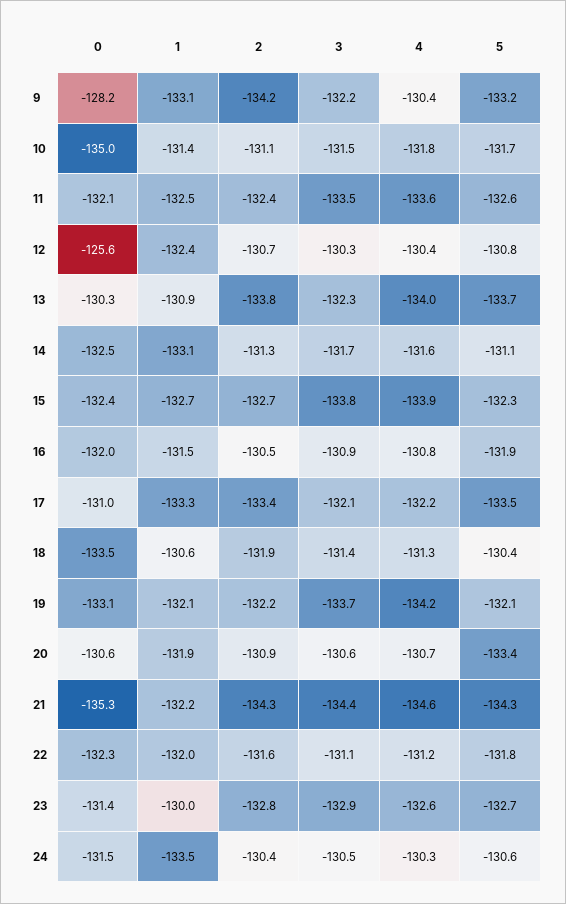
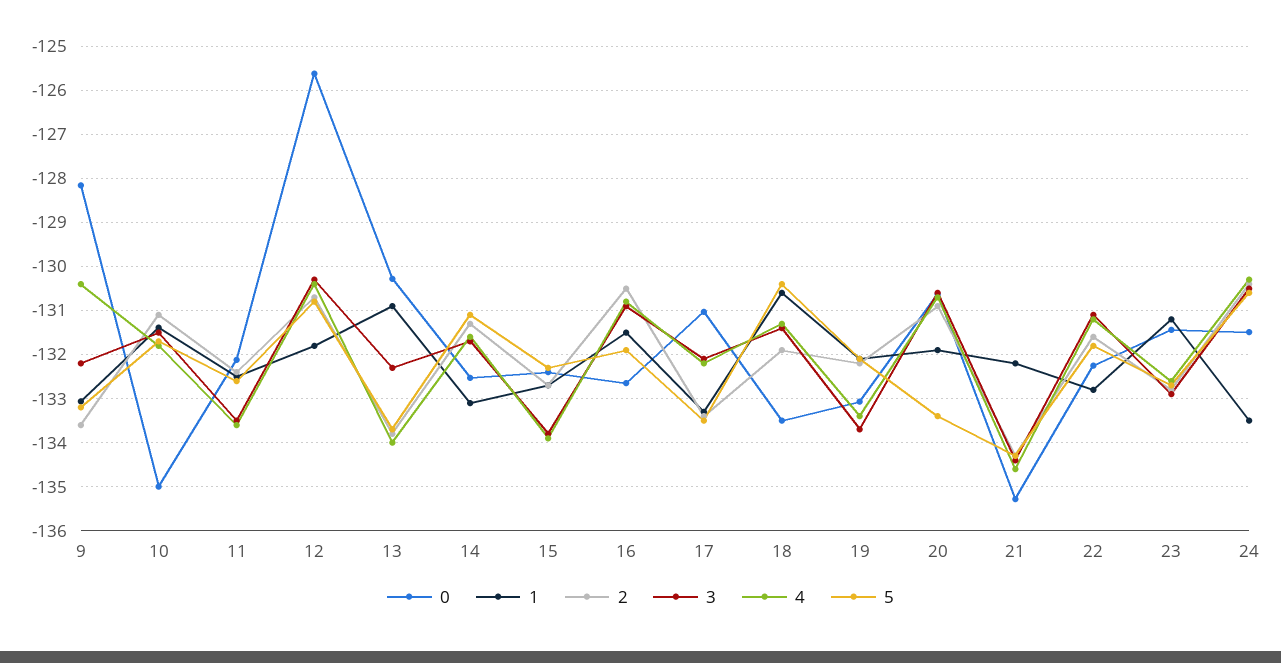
  {
    "0": {
      "9": -128.2,
      "10": -135,
      "11": -132.1,
      "12": -125.6,
      "13": -130.3,
      "14": -132.5,
      "15": -132.4,
-     "16": -132,
+     "16": -132.6,
      "17": -131,
      "18": -133.5,
      "19": -133.1,
      "20": -130.6,
      "21": -135.3,
      "22": -132.3,
      "23": -131.4,
      "24": -131.5
    },
    "1": {
      "9": -133.1,
      "10": -131.4,
      "11": -132.5,
-     "12": -132.4,
+     "12": -131.8,
      "13": -130.9,
      "14": -133.1,
      "15": -132.7,
      "16": -131.5,
      "17": -133.3,
      "18": -130.6,
      "19": -132.1,
      "20": -131.9,
      "21": -132.2,
-     "22": -132,
+     "22": -132.8,
-     "23": -130,
+     "23": -131.2,
      "24": -133.5
    },
    "2": {
-     "9": -134.2,
+     "9": -133.6,
      "10": -131.1,
      "11": -132.4,
      "12": -130.7,
      "13": -133.8,
      "14": -131.3,
      "15": -132.7,
      "16": -130.5,
      "17": -133.4,
      "18": -131.9,
      "19": -132.2,
      "20": -130.9,
      "21": -134.3,
      "22": -131.6,
      "23": -132.8,
      "24": -130.4
    },
    "3": {
      "9": -132.2,
      "10": -131.5,
      "11": -133.5,
      "12": -130.3,
      "13": -132.3,
      "14": -131.7,
      "15": -133.8,
      "16": -130.9,
      "17": -132.1,
      "18": -131.4,
      "19": -133.7,
      "20": -130.6,
      "21": -134.4,
      "22": -131.1,
      "23": -132.9,
      "24": -130.5
    },
    "4": {
      "9": -130.4,
      "10": -131.8,
      "11": -133.6,
      "12": -130.4,
      "13": -134,
      "14": -131.6,
      "15": -133.9,
      "16": -130.8,
      "17": -132.2,
      "18": -131.3,
-     "19": -134.2,
+     "19": -133.4,
      "20": -130.7,
      "21": -134.6,
      "22": -131.2,
      "23": -132.6,
      "24": -130.3
    },
    "5": {
      "9": -133.2,
      "10": -131.7,
      "11": -132.6,
      "12": -130.8,
      "13": -133.7,
      "14": -131.1,
      "15": -132.3,
      "16": -131.9,
      "17": -133.5,
      "18": -130.4,
      "19": -132.1,
      "20": -133.4,
      "21": -134.3,
      "22": -131.8,
      "23": -132.7,
      "24": -130.6
    }
  }

